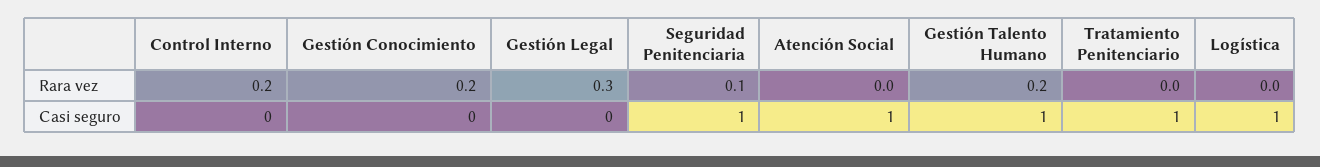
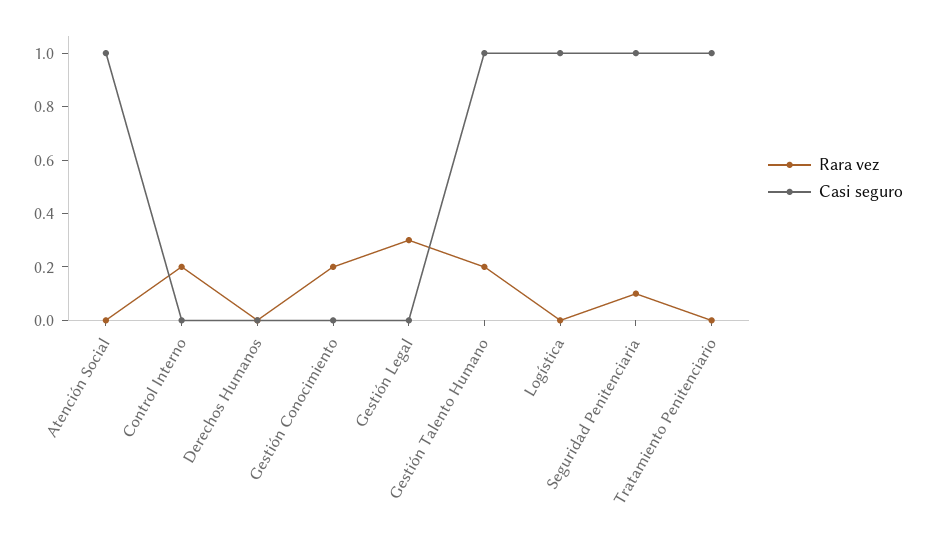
  {
    "Rara vez": {
      "Control Interno": 0.2,
      "Gestión Conocimiento": 0.2,
      "Gestión Legal": 0.3,
      "Seguridad Penitenciaria": 0.1,
      "Atención Social": 0,
      "Gestión Talento Humano": 0.2,
      "Tratamiento Penitenciario": 0,
-     "Logística": 0
+     "Logística": 0,
+     "Derechos Humanos": 0
    },
    "Casi seguro": {
      "Control Interno": 0,
      "Gestión Conocimiento": 0,
      "Gestión Legal": 0,
      "Seguridad Penitenciaria": 1,
      "Atención Social": 1,
      "Gestión Talento Humano": 1,
      "Tratamiento Penitenciario": 1,
-     "Logística": 1
+     "Logística": 1,
+     "Derechos Humanos": 0
    }
  }

